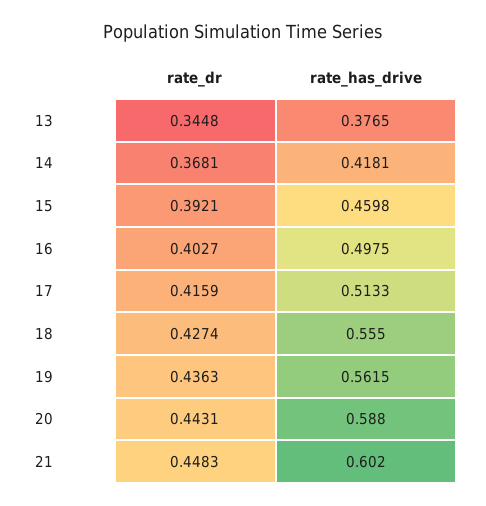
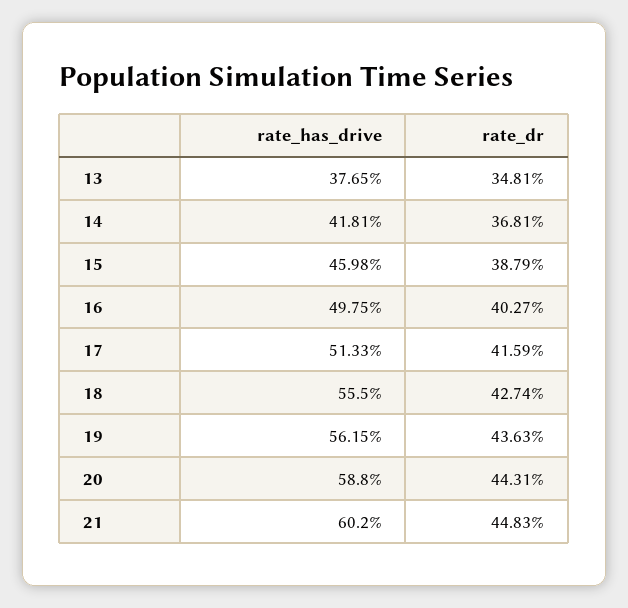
  {
    "rate_dr": {
-     "13": 0.3448,
+     "13": 0.3481,
      "14": 0.3681,
-     "15": 0.3921,
+     "15": 0.3879,
      "16": 0.4027,
      "17": 0.4159,
      "18": 0.4274,
      "19": 0.4363,
      "20": 0.4431,
      "21": 0.4483
    },
    "rate_has_drive": {
      "13": 0.3765,
      "14": 0.4181,
      "15": 0.4598,
      "16": 0.4975,
      "17": 0.5133,
      "18": 0.555,
      "19": 0.5615,
      "20": 0.588,
      "21": 0.602
    }
  }

